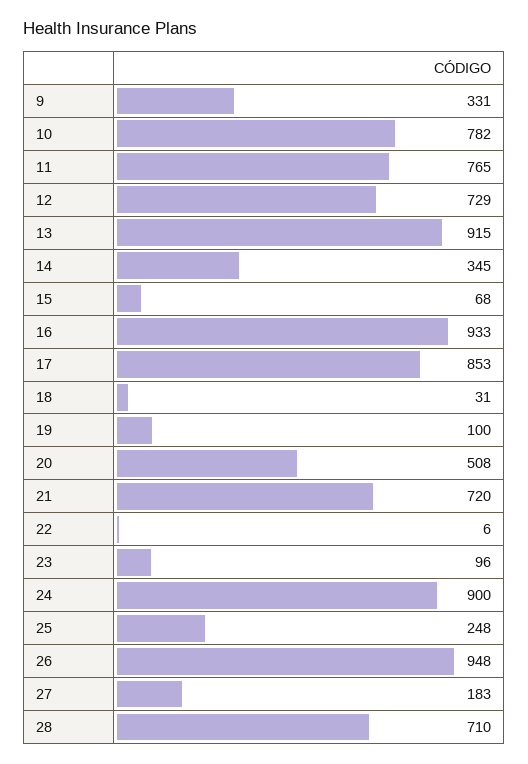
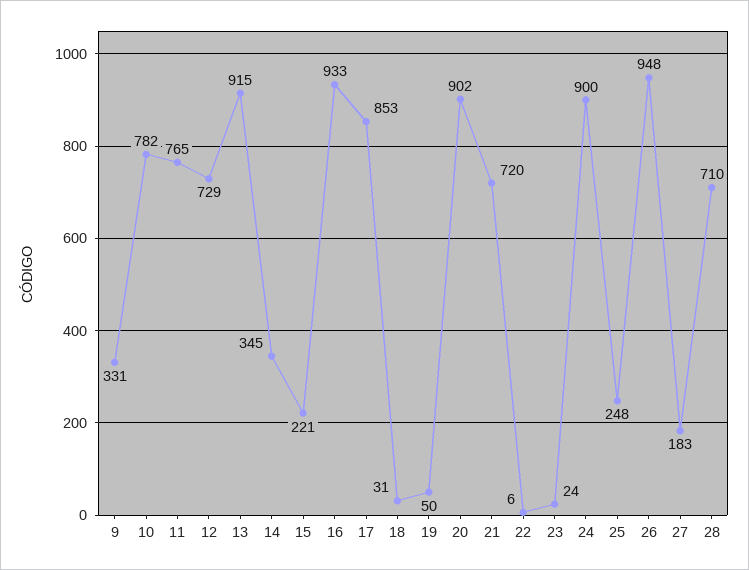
  {
    "9": 331,
    "10": 782,
    "11": 765,
    "12": 729,
    "13": 915,
    "14": 345,
-   "15": 68,
+   "15": 221,
    "16": 933,
    "17": 853,
    "18": 31,
-   "19": 100,
+   "19": 50,
-   "20": 508,
+   "20": 902,
    "21": 720,
    "22": 6,
-   "23": 96,
+   "23": 24,
    "24": 900,
    "25": 248,
    "26": 948,
    "27": 183,
    "28": 710
  }

